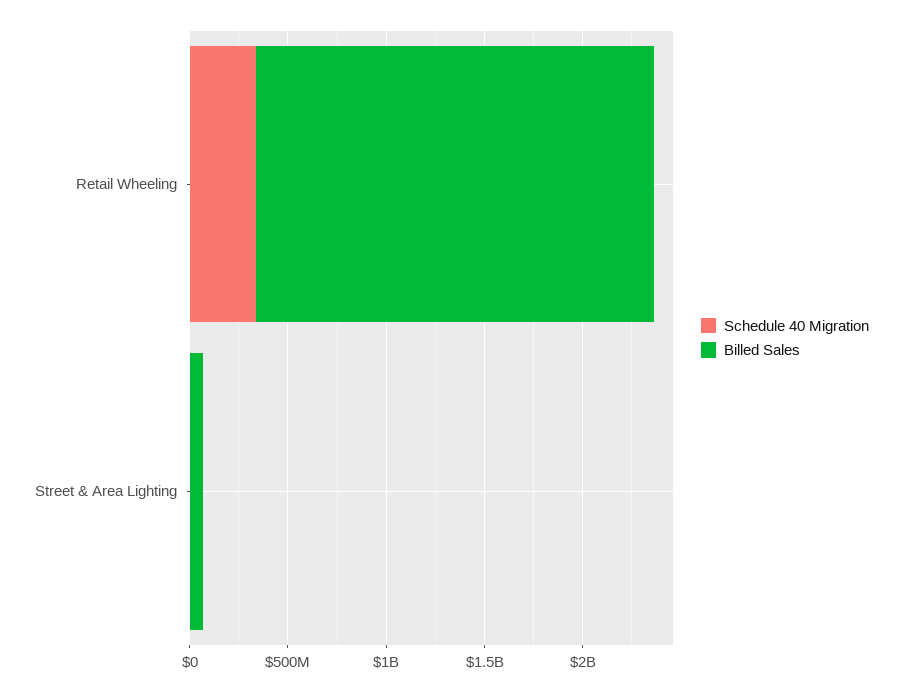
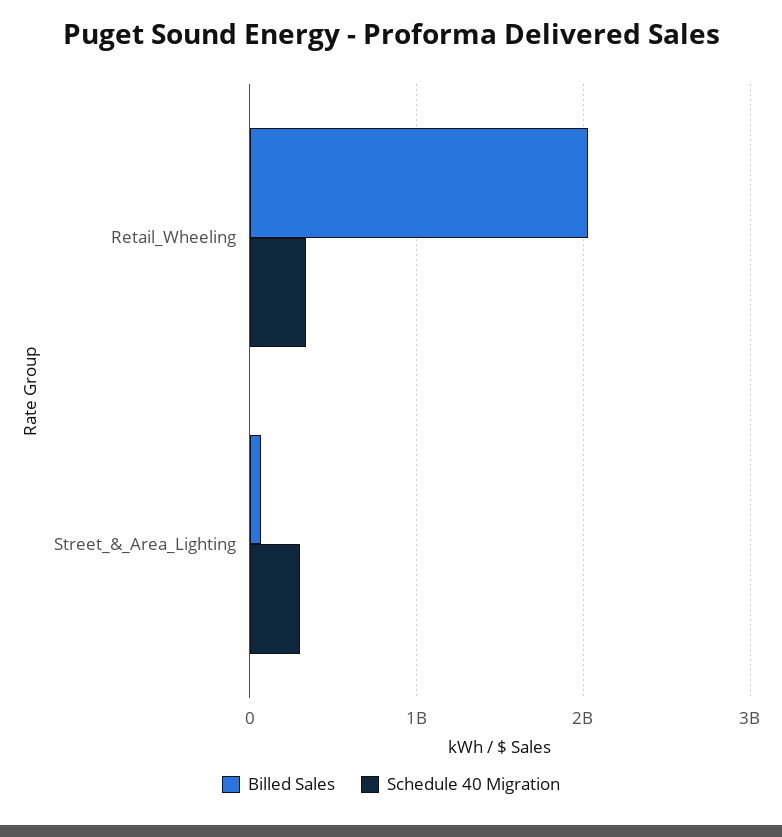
  {
    "Schedule 40 Migration": {
      "Retail Wheeling": 300000000,
-     "Street & Area Lighting": 0
+     "Street & Area Lighting": 300000000
    },
    "Billed Sales": {
      "Retail Wheeling": 2000000000,
      "Street & Area Lighting": 100000000
    }
  }

